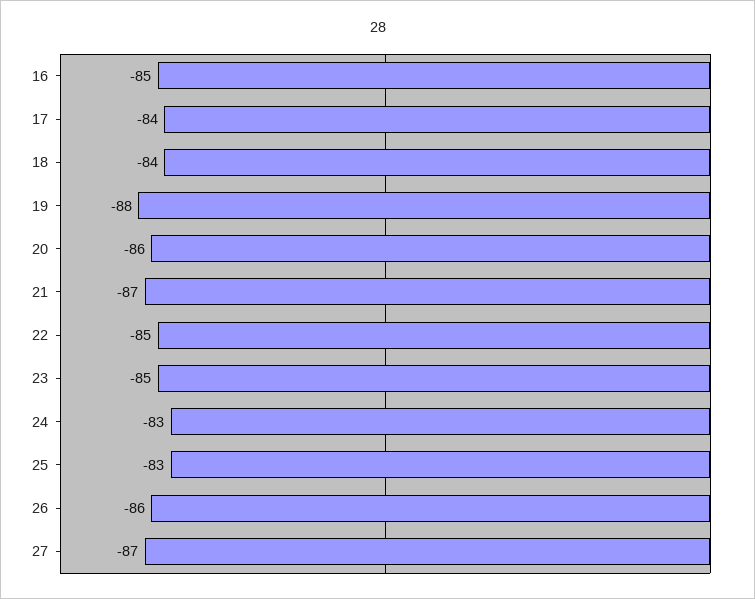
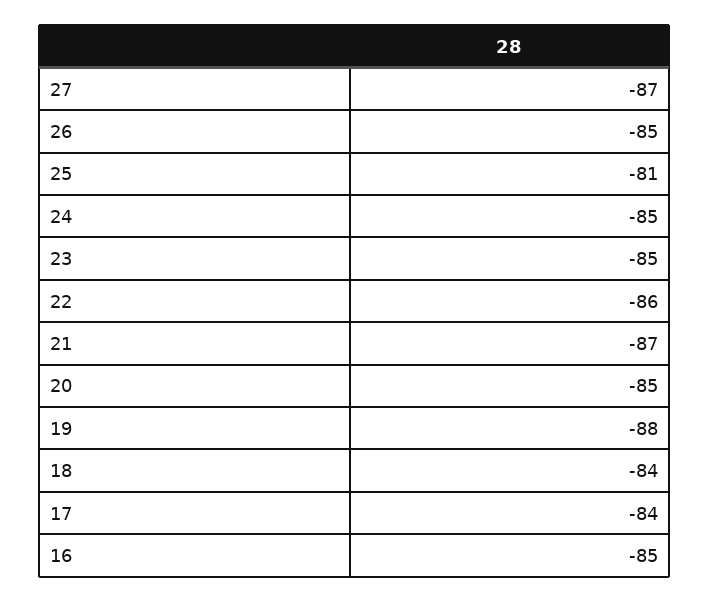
  {
    "16": -85,
    "17": -84,
    "18": -84,
    "19": -88,
-   "20": -86,
+   "20": -85,
    "21": -87,
-   "22": -85,
+   "22": -86,
    "23": -85,
-   "24": -83,
+   "24": -85,
-   "25": -83,
+   "25": -81,
-   "26": -86,
+   "26": -85,
    "27": -87
  }

